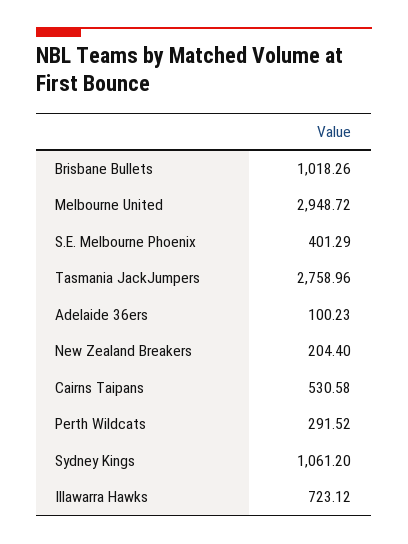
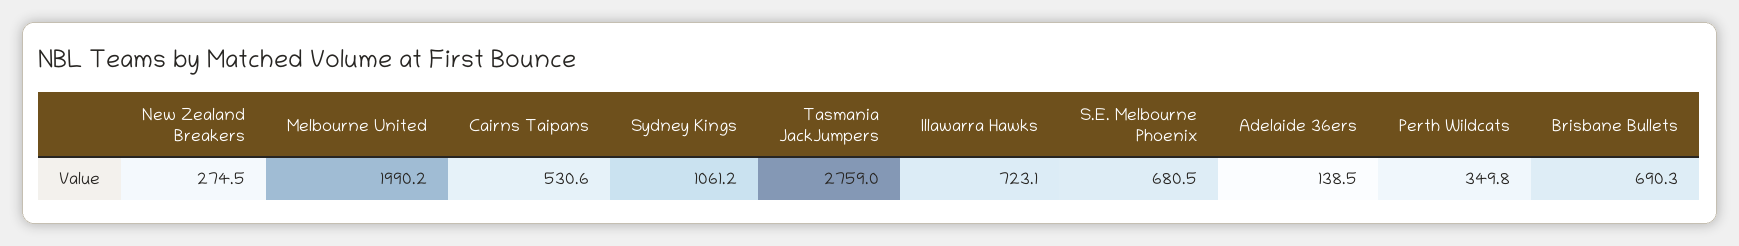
  {
-   "Brisbane Bullets": 1018.26,
+   "Brisbane Bullets": 690.3,
-   "Melbourne United": 2948.72,
+   "Melbourne United": 1990.2,
-   "S.E. Melbourne Phoenix": 401.29,
+   "S.E. Melbourne Phoenix": 680.5,
    "Tasmania JackJumpers": 2758.96,
-   "Adelaide 36ers": 100.23,
+   "Adelaide 36ers": 138.5,
-   "New Zealand Breakers": 204.4,
+   "New Zealand Breakers": 274.5,
    "Cairns Taipans": 530.58,
-   "Perth Wildcats": 291.52,
+   "Perth Wildcats": 349.8,
    "Sydney Kings": 1061.2,
    "Illawarra Hawks": 723.12
  }

